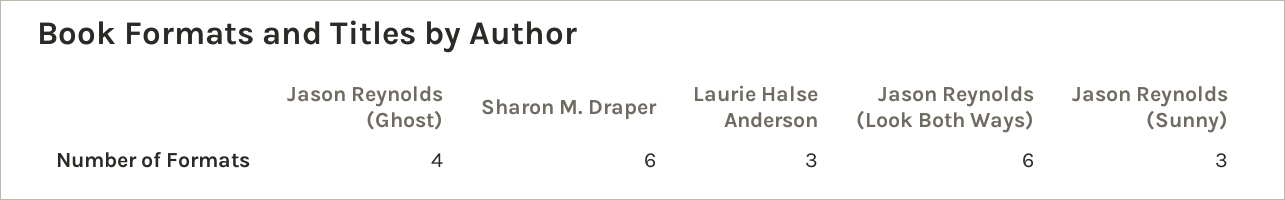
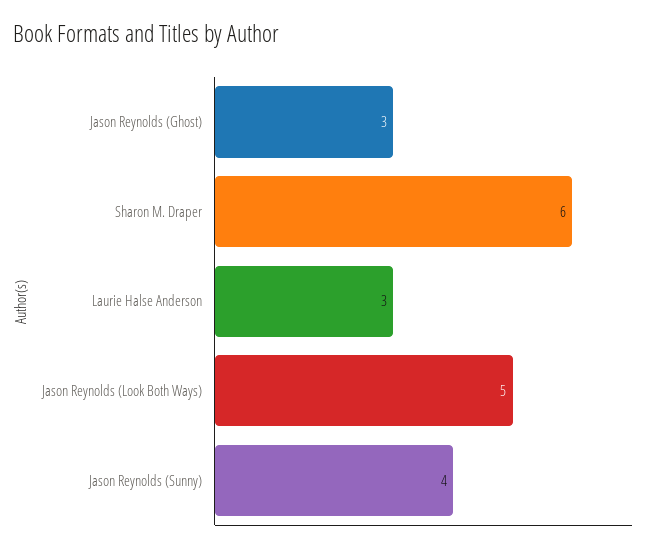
  {
-   "Jason Reynolds (Ghost)": 4,
+   "Jason Reynolds (Ghost)": 3,
    "Sharon M. Draper": 6,
    "Laurie Halse Anderson": 3,
-   "Jason Reynolds (Look Both Ways)": 6,
+   "Jason Reynolds (Look Both Ways)": 5,
-   "Jason Reynolds (Sunny)": 3
+   "Jason Reynolds (Sunny)": 4
  }

